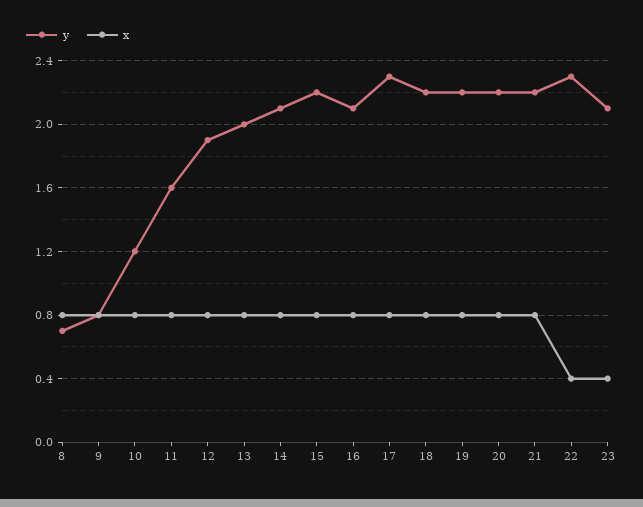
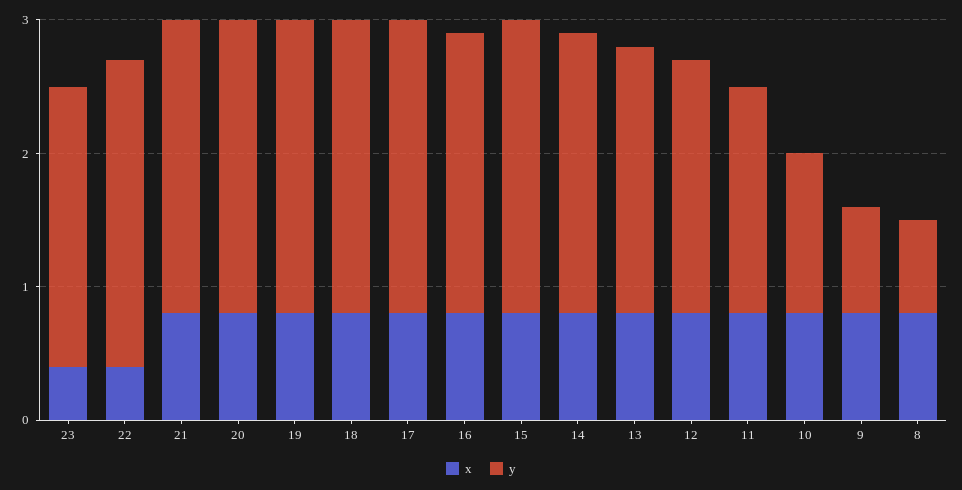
  {
    "y": {
      "8": 0.7,
      "9": 0.8,
      "10": 1.2,
-     "11": 1.6,
+     "11": 1.7,
      "12": 1.9,
      "13": 2,
      "14": 2.1,
      "15": 2.2,
      "16": 2.1,
-     "17": 2.3,
+     "17": 2.2,
      "18": 2.2,
      "19": 2.2,
      "20": 2.2,
      "21": 2.2,
      "22": 2.3,
      "23": 2.1
    },
    "x": {
      "8": 0.8,
      "9": 0.8,
      "10": 0.8,
      "11": 0.8,
      "12": 0.8,
      "13": 0.8,
      "14": 0.8,
      "15": 0.8,
      "16": 0.8,
      "17": 0.8,
      "18": 0.8,
      "19": 0.8,
      "20": 0.8,
      "21": 0.8,
      "22": 0.4,
      "23": 0.4
    }
  }

